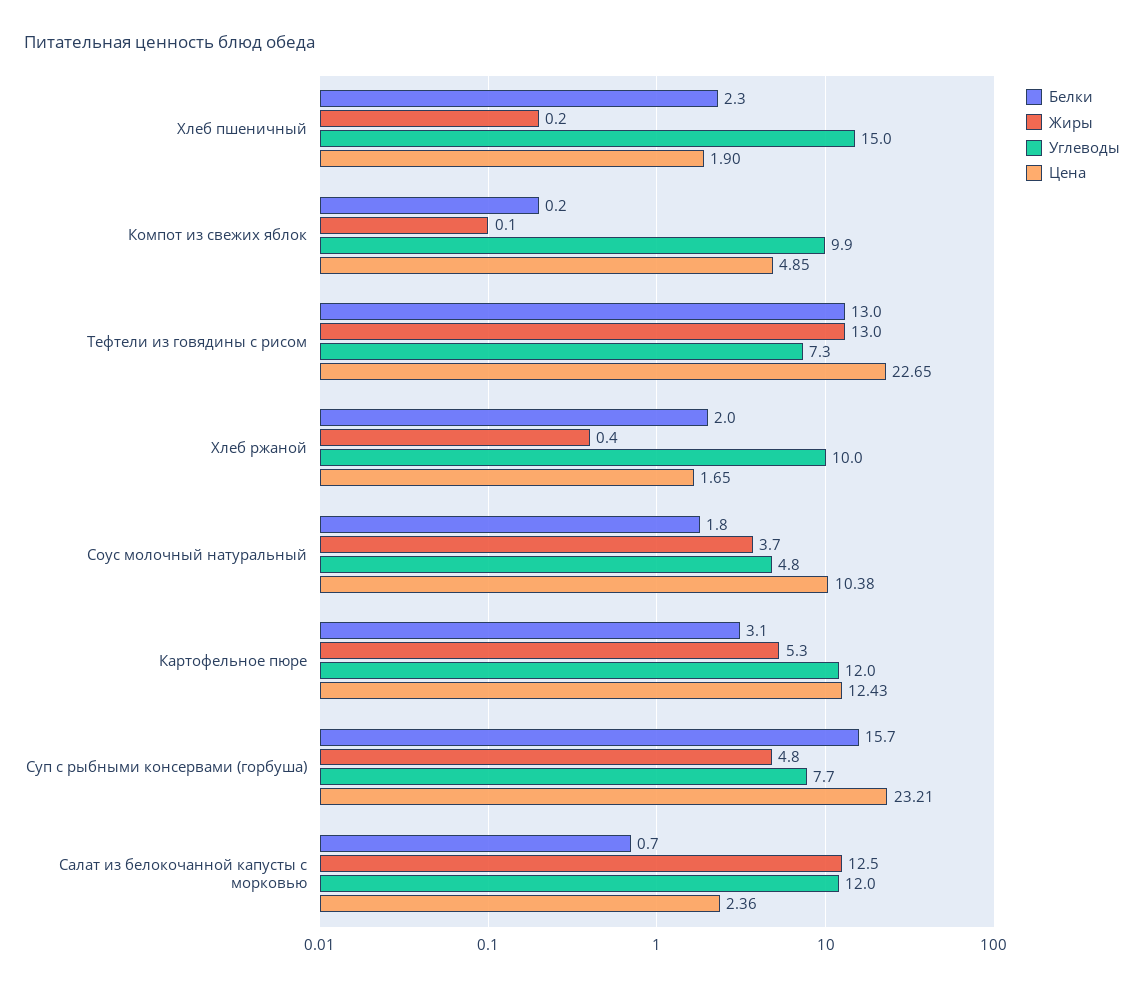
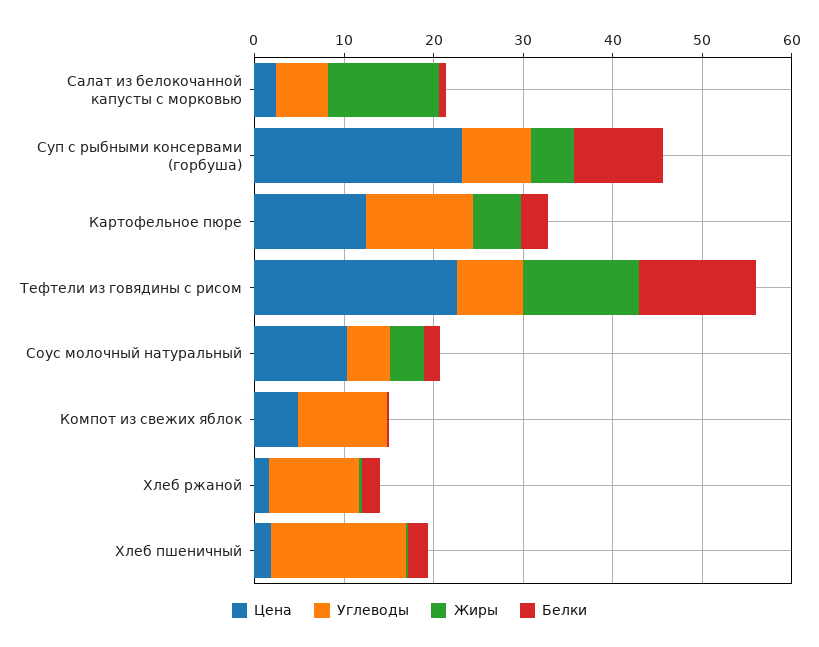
  {
    "Белки": {
      "Хлеб пшеничный": 2.3,
      "Компот из свежих яблок": 0.2,
      "Тефтели из говядины с рисом": 13,
      "Хлеб ржаной": 2,
      "Соус молочный натуральный": 1.8,
      "Картофельное пюре": 3.1,
-     "Суп с рыбными консервами (горбуша)": 15.7,
+     "Суп с рыбными консервами (горбуша)": 10,
      "Салат из белокочанной капусты с морковью": 0.7
    },
    "Жиры": {
      "Хлеб пшеничный": 0.2,
      "Компот из свежих яблок": 0.1,
      "Тефтели из говядины с рисом": 13,
      "Хлеб ржаной": 0.4,
      "Соус молочный натуральный": 3.7,
      "Картофельное пюре": 5.3,
      "Суп с рыбными консервами (горбуша)": 4.8,
      "Салат из белокочанной капусты с морковью": 12.5
    },
    "Углеводы": {
      "Хлеб пшеничный": 15,
      "Компот из свежих яблок": 9.9,
      "Тефтели из говядины с рисом": 7.3,
      "Хлеб ржаной": 10,
      "Соус молочный натуральный": 4.8,
      "Картофельное пюре": 12,
      "Суп с рыбными консервами (горбуша)": 7.7,
-     "Салат из белокочанной капусты с морковью": 12
+     "Салат из белокочанной капусты с морковью": 6
    },
    "Цена": {
      "Хлеб пшеничный": 1.9,
      "Компот из свежих яблок": 4.85,
      "Тефтели из говядины с рисом": 22.65,
      "Хлеб ржаной": 1.65,
      "Соус молочный натуральный": 10.38,
      "Картофельное пюре": 12.43,
      "Суп с рыбными консервами (горбуша)": 23.21,
      "Салат из белокочанной капусты с морковью": 2.36
    }
  }

